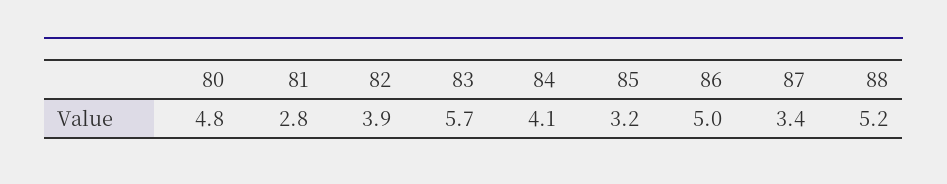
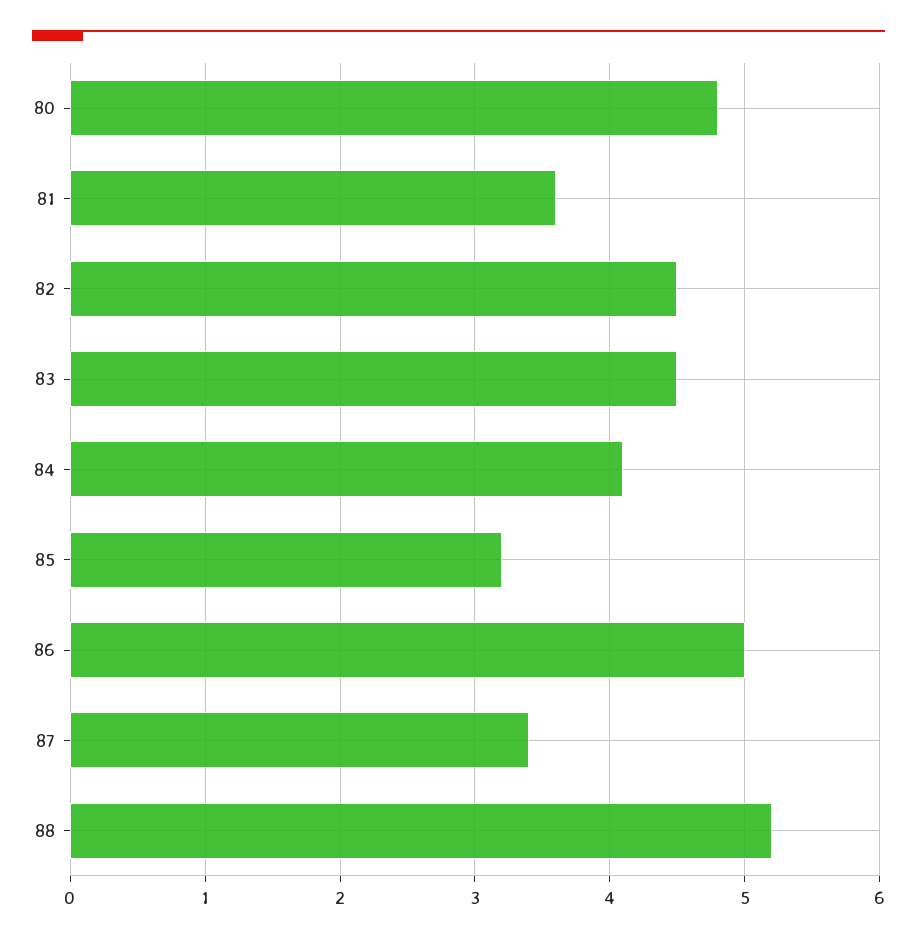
  {
    "80": 4.8,
-   "81": 2.8,
+   "81": 3.6,
-   "82": 3.9,
+   "82": 4.5,
-   "83": 5.7,
+   "83": 4.5,
    "84": 4.1,
    "85": 3.2,
    "86": 5,
    "87": 3.4,
    "88": 5.2
  }

